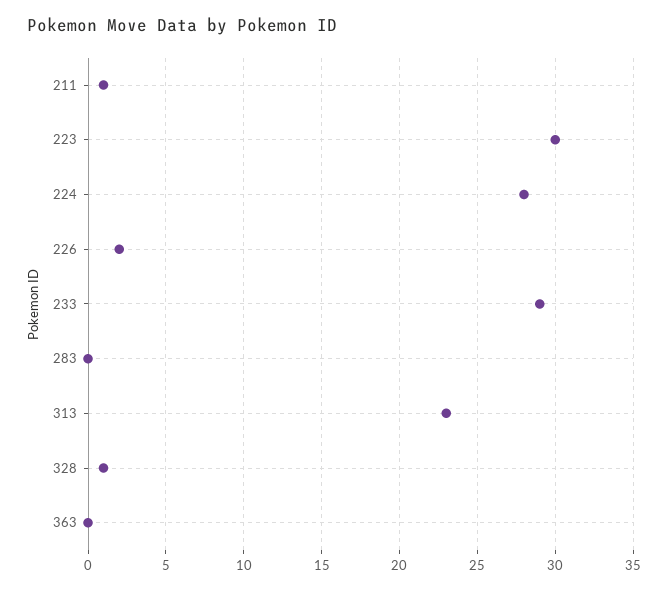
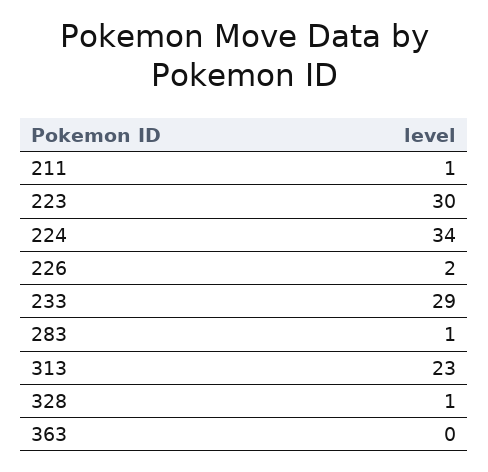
  {
    "211": 1,
    "223": 30,
-   "224": 28,
+   "224": 34,
    "226": 2,
    "233": 29,
-   "283": 0,
+   "283": 1,
    "313": 23,
    "328": 1,
    "363": 0
  }

